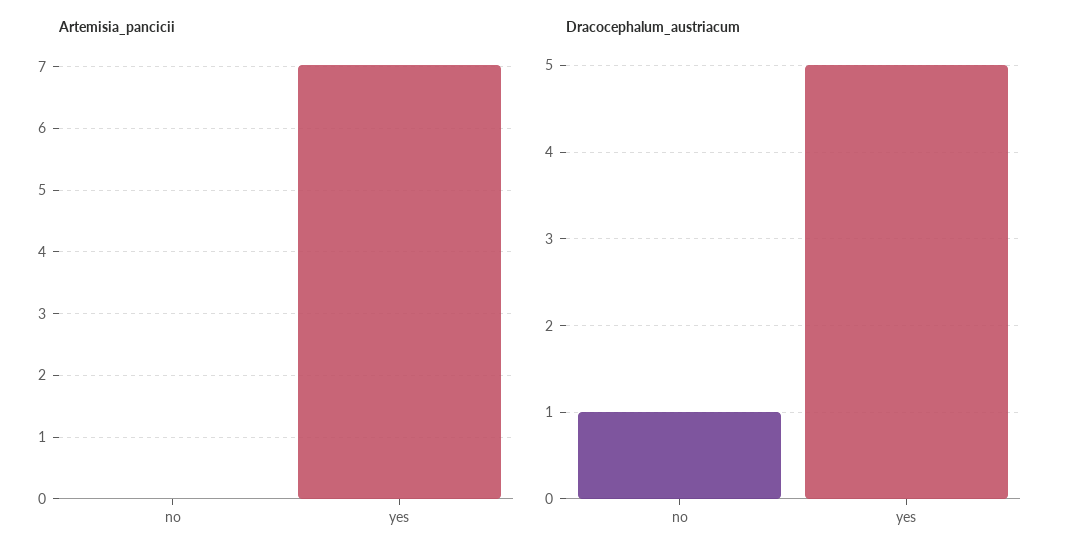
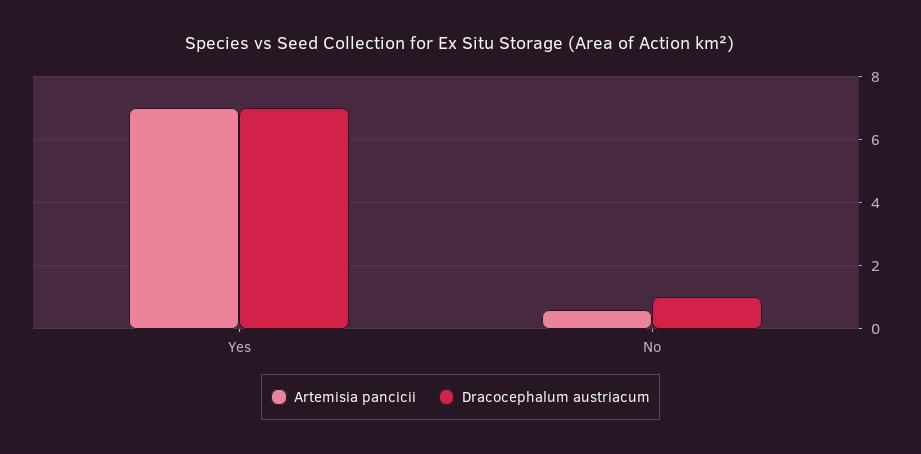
  {
    "Artemisia_pancicii": {
-     "no": 0,
+     "no": 0.6,
      "yes": 7
    },
    "Dracocephalum_austriacum": {
      "no": 1,
-     "yes": 5
+     "yes": 7
    }
  }

